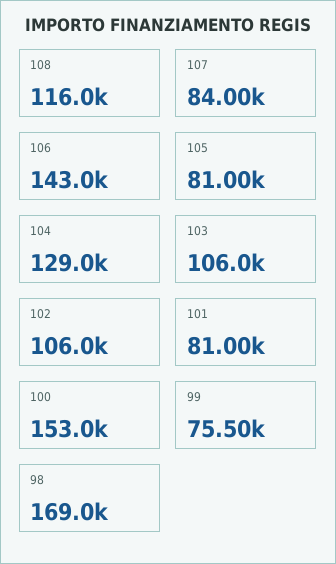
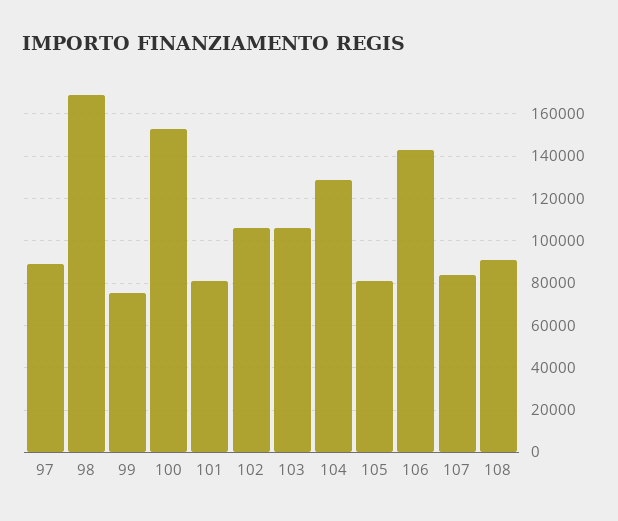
  {
-   "108": 116000,
+   "108": 90000,
    "107": 84000,
    "106": 143000,
    "105": 81000,
    "104": 129000,
    "103": 106000,
    "102": 106000,
    "101": 81000,
    "100": 153000,
    "99": 75500,
-   "98": 169000
+   "98": 169000,
+   "97": 90000
  }

